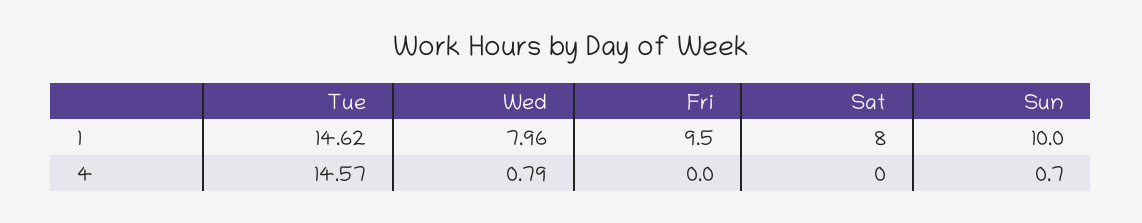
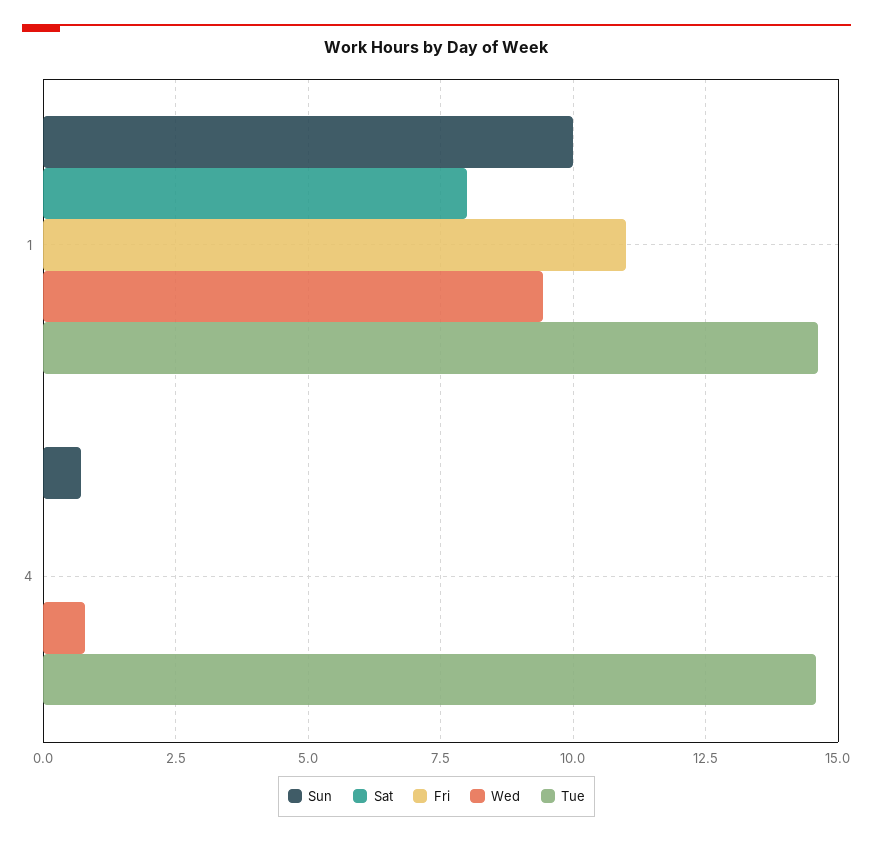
  {
    "Tue": {
      "1": 14.62,
      "4": 14.57
    },
    "Wed": {
-     "1": 7.96,
+     "1": 9.5,
      "4": 0.79
    },
    "Fri": {
-     "1": 9.5,
+     "1": 11,
      "4": 0
    },
    "Sat": {
      "1": 8,
      "4": 0
    },
    "Sun": {
      "1": 10,
      "4": 0.7
    }
  }

